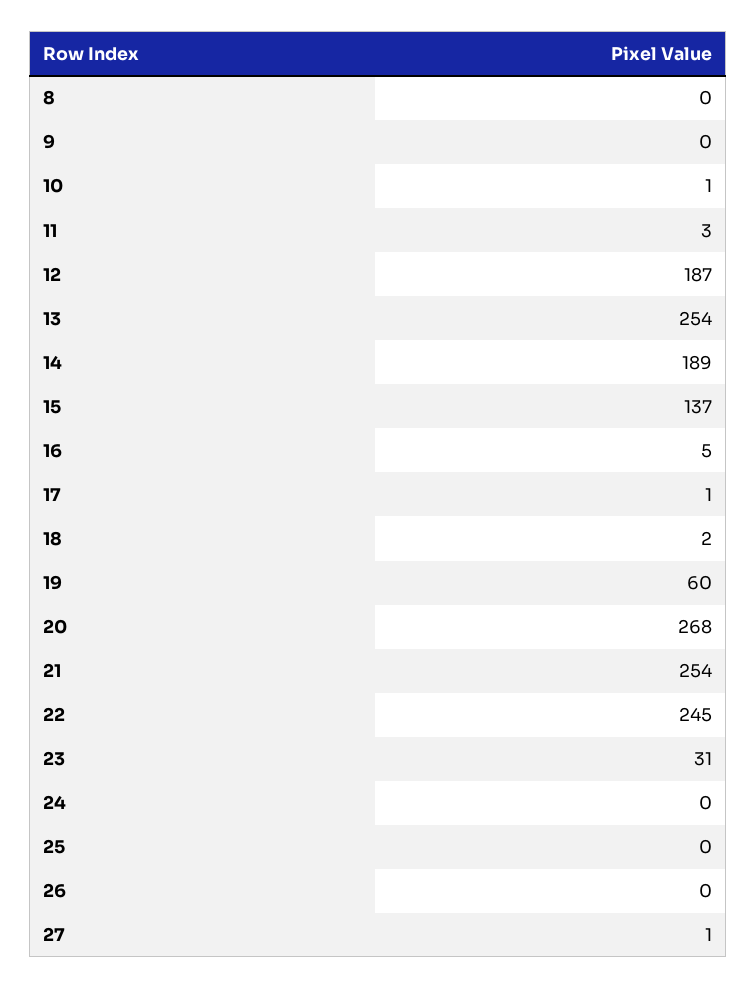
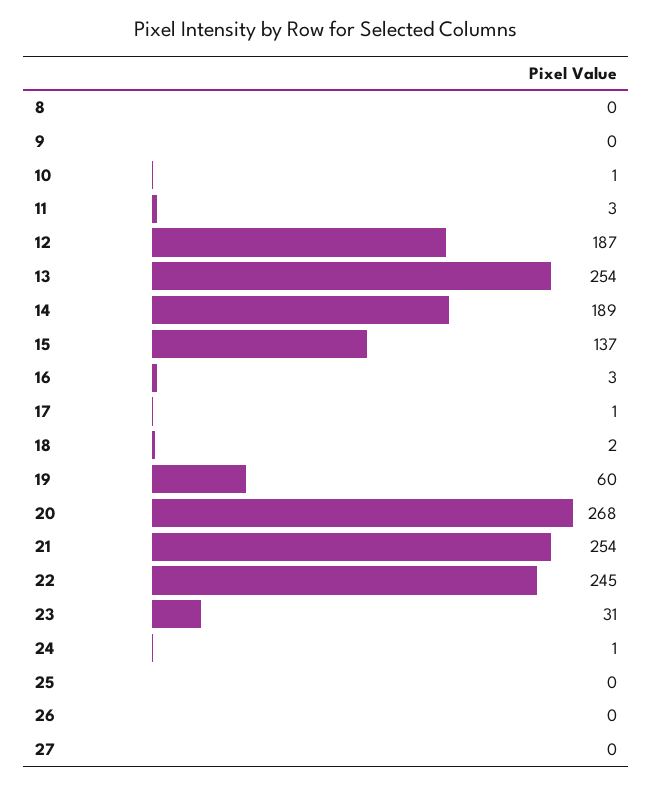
  {
    "8": 0,
    "9": 0,
    "10": 1,
    "11": 3,
    "12": 187,
    "13": 254,
    "14": 189,
    "15": 137,
-   "16": 5,
+   "16": 3,
    "17": 1,
    "18": 2,
    "19": 60,
    "20": 268,
    "21": 254,
    "22": 245,
    "23": 31,
-   "24": 0,
+   "24": 1,
    "25": 0,
    "26": 0,
-   "27": 1
+   "27": 0
  }

